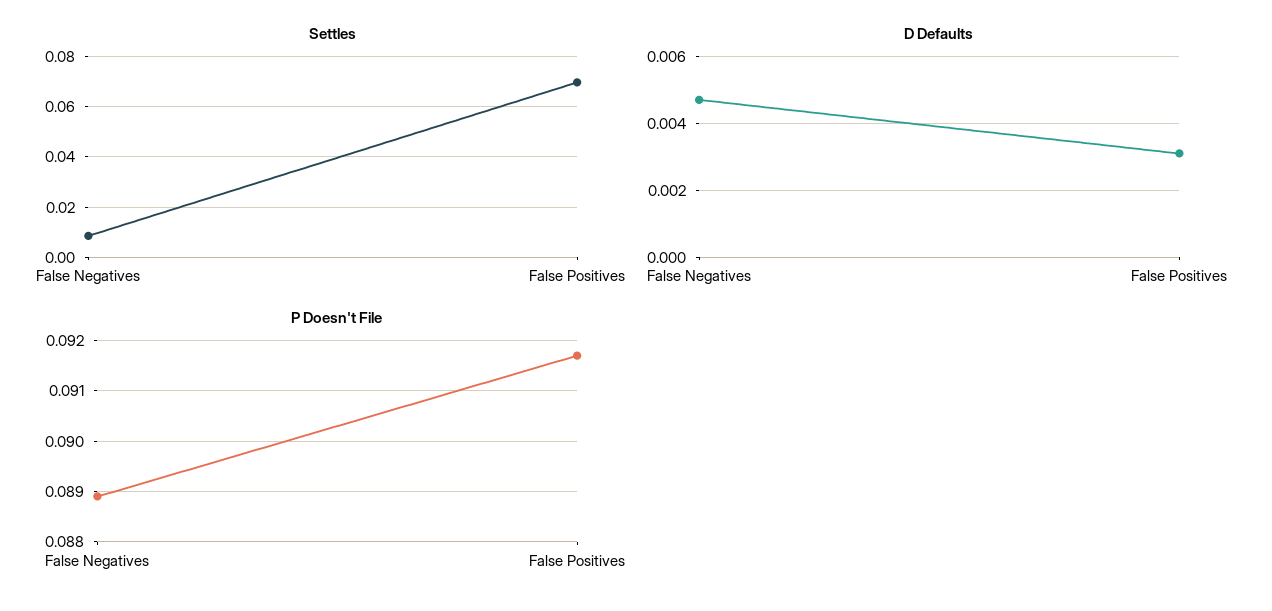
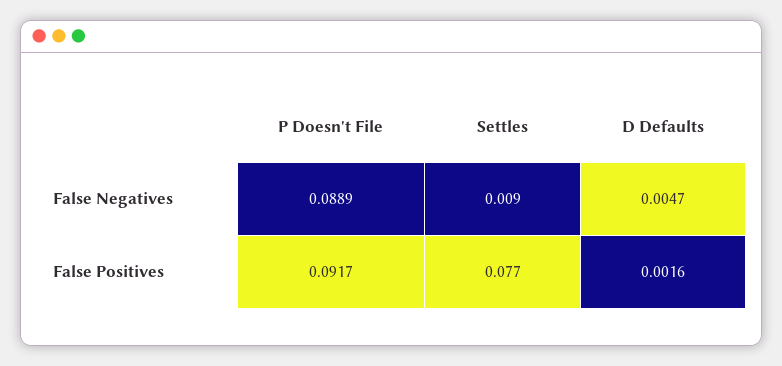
  {
    "Settles": {
      "False Negatives": 0.009,
-     "False Positives": 0.07
+     "False Positives": 0.077
    },
    "D Defaults": {
      "False Negatives": 0.0047,
-     "False Positives": 0.003
+     "False Positives": 0.0016
    },
    "P Doesn't File": {
      "False Negatives": 0.0889,
      "False Positives": 0.0917
    }
  }

